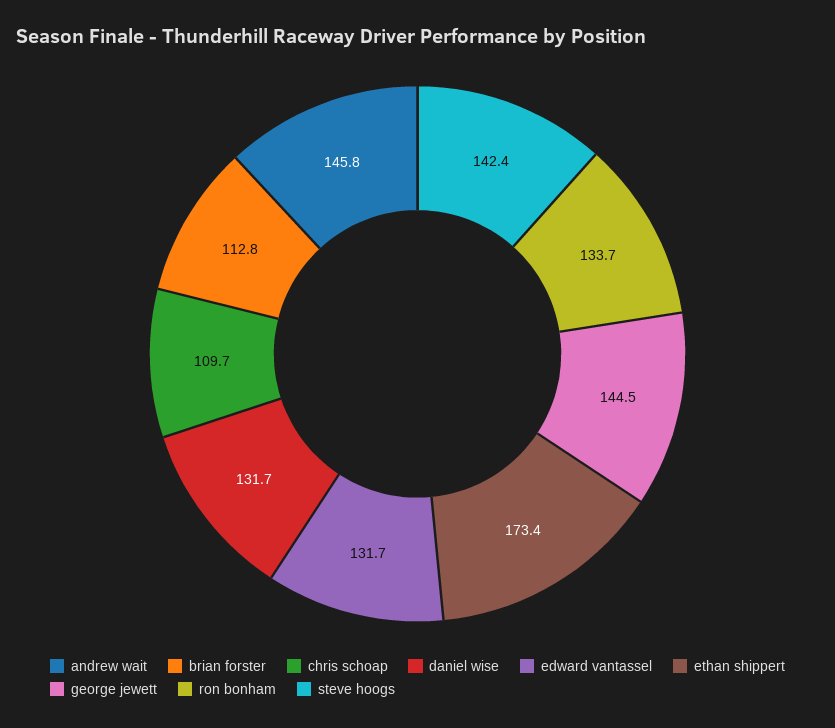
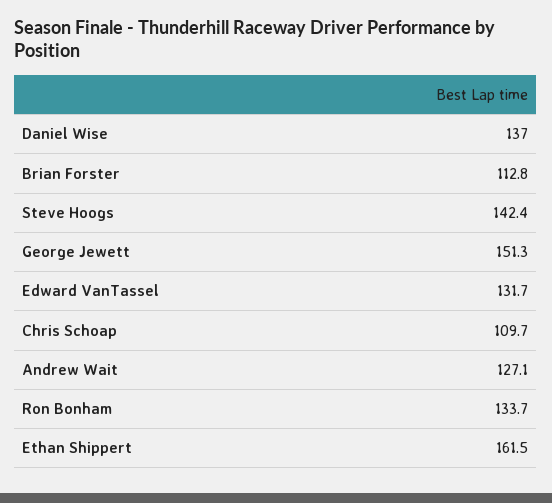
  {
-   "andrew wait": 145.8,
+   "andrew wait": 127.1,
    "brian forster": 112.8,
    "chris schoap": 109.7,
-   "daniel wise": 131.7,
+   "daniel wise": 137,
    "edward vantassel": 131.7,
-   "ethan shippert": 173.4,
+   "ethan shippert": 161.5,
-   "george jewett": 144.5,
+   "george jewett": 151.3,
    "ron bonham": 133.7,
    "steve hoogs": 142.4
  }

